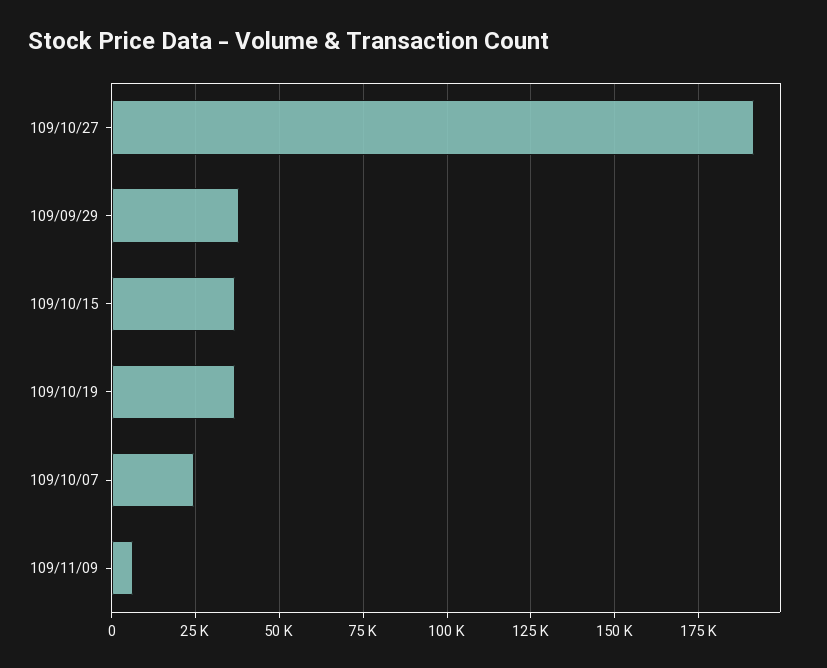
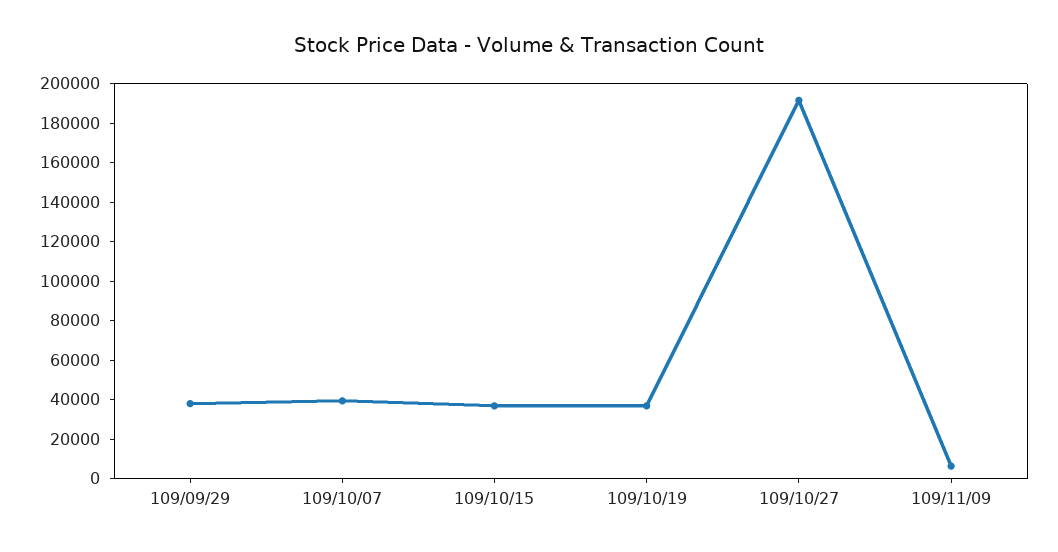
  {
    "109/10/27": 192500,
    "109/09/29": 37500,
    "109/10/15": 37500,
    "109/10/19": 37500,
-   "109/10/07": 25000,
+   "109/10/07": 40000,
    "109/11/09": 7500
  }

